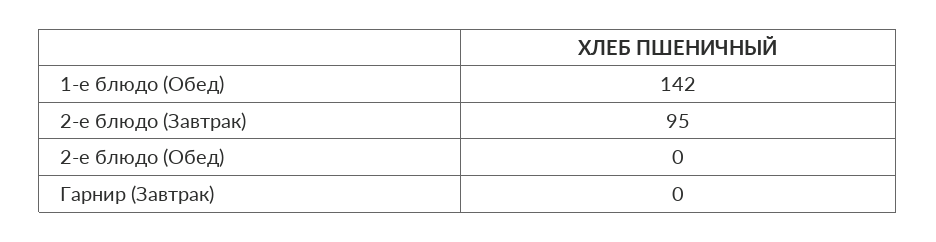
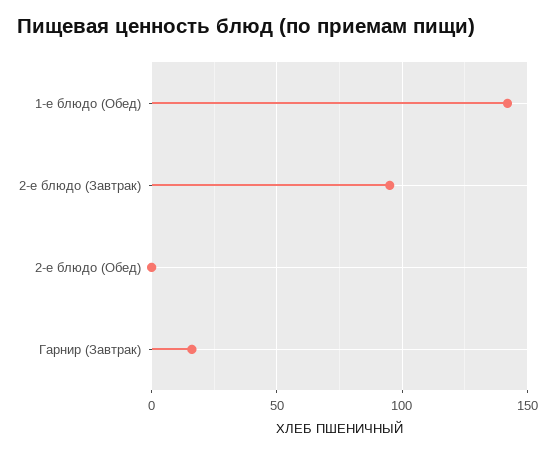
  {
    "1-е блюдо (Обед)": 142,
    "2-е блюдо (Завтрак)": 95,
    "2-е блюдо (Обед)": 0,
-   "Гарнир (Завтрак)": 0
+   "Гарнир (Завтрак)": 15
  }

